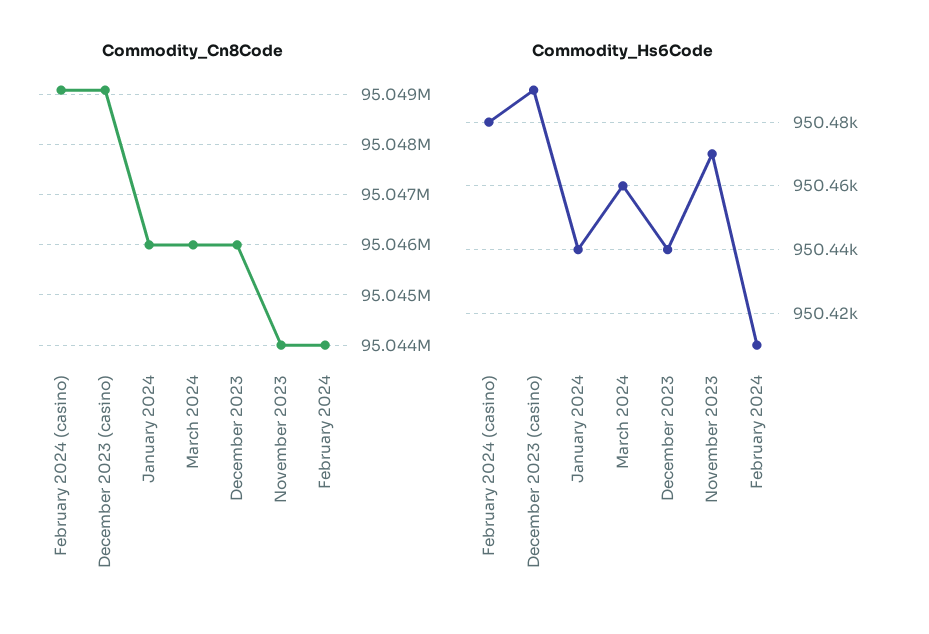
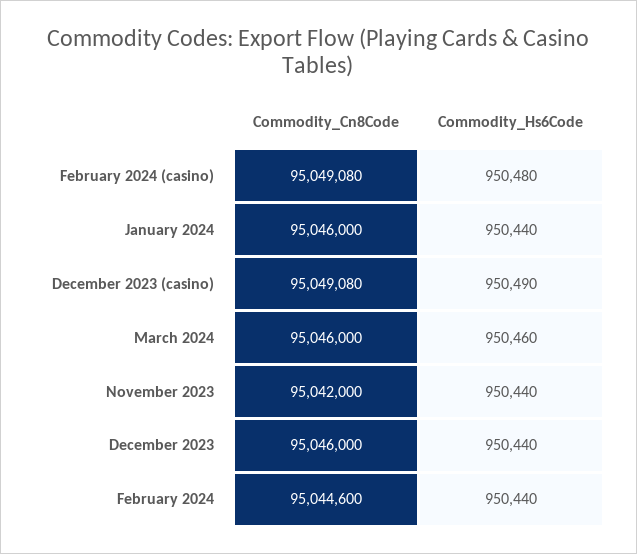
  {
    "Commodity_Cn8Code": {
      "February 2024 (casino)": 95049080,
      "December 2023 (casino)": 95049080,
      "January 2024": 95046000,
      "March 2024": 95046000,
      "December 2023": 95046000,
-     "November 2023": 95044000,
+     "November 2023": 95042000,
-     "February 2024": 95044000
+     "February 2024": 95044600
    },
    "Commodity_Hs6Code": {
      "February 2024 (casino)": 950480,
      "December 2023 (casino)": 950490,
      "January 2024": 950440,
      "March 2024": 950460,
      "December 2023": 950440,
-     "November 2023": 950470,
+     "November 2023": 950440,
-     "February 2024": 950410
+     "February 2024": 950440
    }
  }

